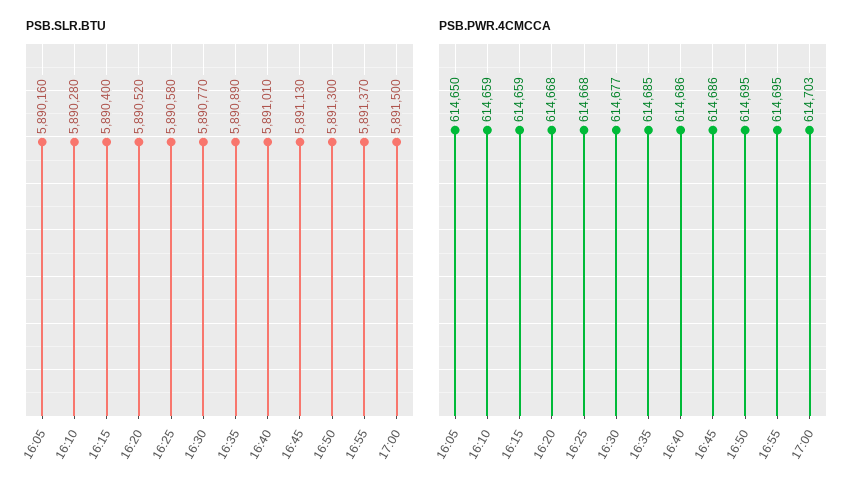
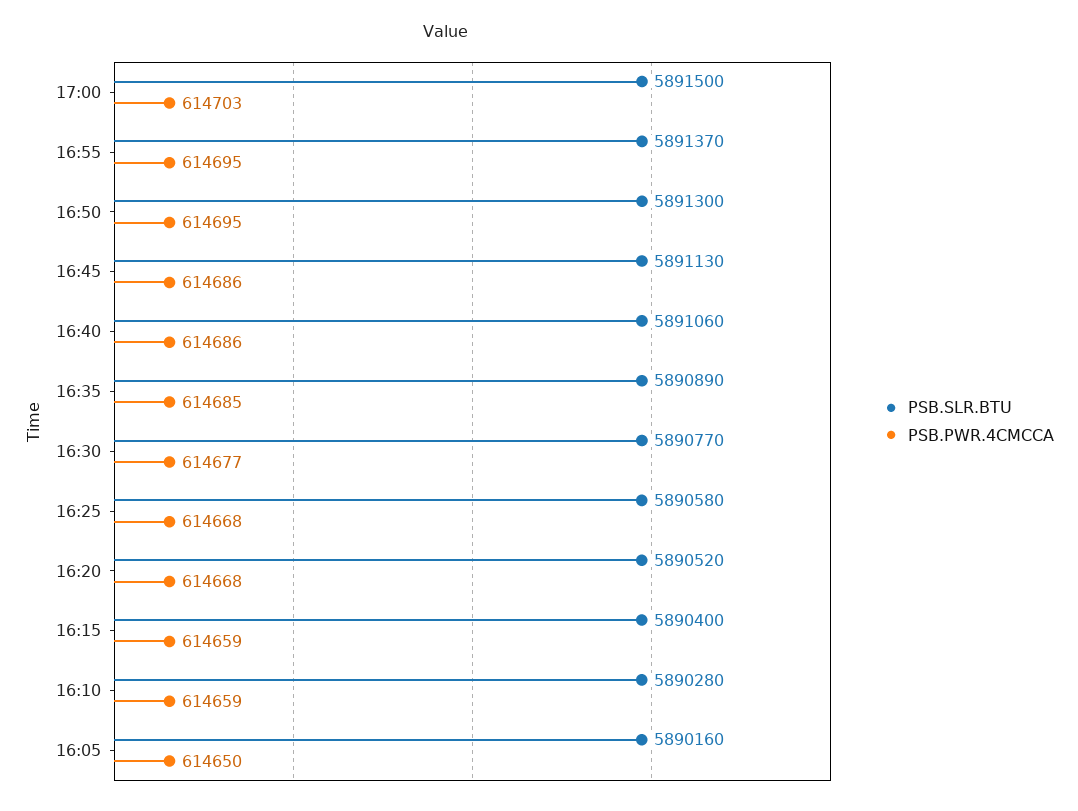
  {
    "PSB.SLR.BTU": {
      "16:05": 5890160,
      "16:10": 5890280,
      "16:15": 5890400,
      "16:20": 5890520,
      "16:25": 5890580,
      "16:30": 5890770,
      "16:35": 5890890,
-     "16:40": 5891010,
+     "16:40": 5891060,
      "16:45": 5891130,
      "16:50": 5891300,
      "16:55": 5891370,
      "17:00": 5891500
    },
    "PSB.PWR.4CMCCA": {
      "16:05": 614650,
      "16:10": 614659,
      "16:15": 614659,
      "16:20": 614668,
      "16:25": 614668,
      "16:30": 614677,
      "16:35": 614685,
      "16:40": 614686,
      "16:45": 614686,
      "16:50": 614695,
      "16:55": 614695,
      "17:00": 614703
    }
  }

